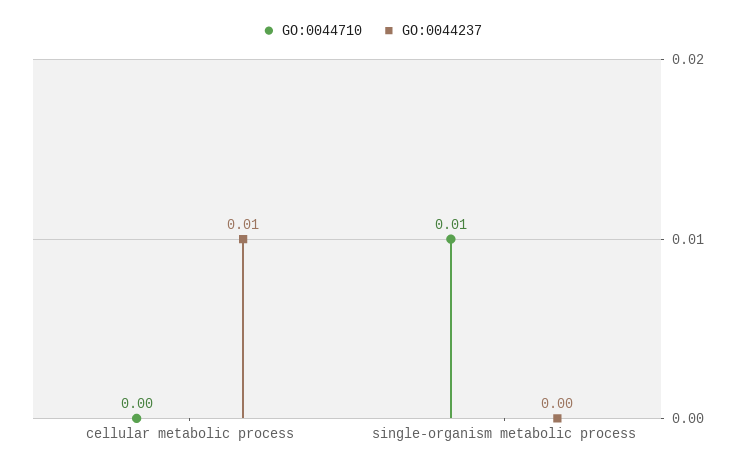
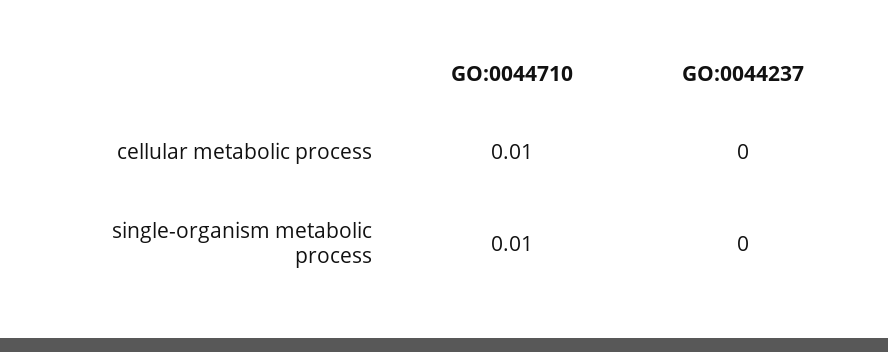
  {
    "GO:0044710": {
-     "cellular metabolic process": 0,
+     "cellular metabolic process": 0.01,
      "single-organism metabolic process": 0.01
    },
    "GO:0044237": {
-     "cellular metabolic process": 0.01,
+     "cellular metabolic process": 0,
      "single-organism metabolic process": 0
    }
  }

